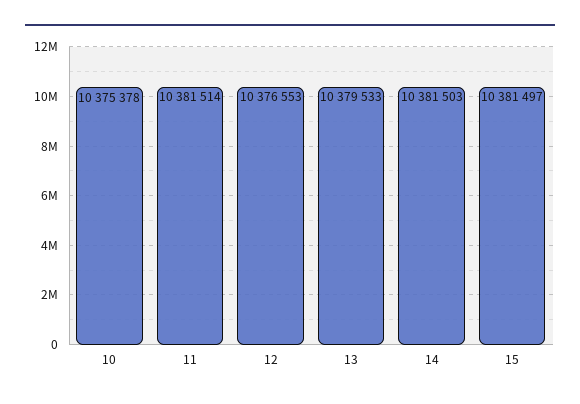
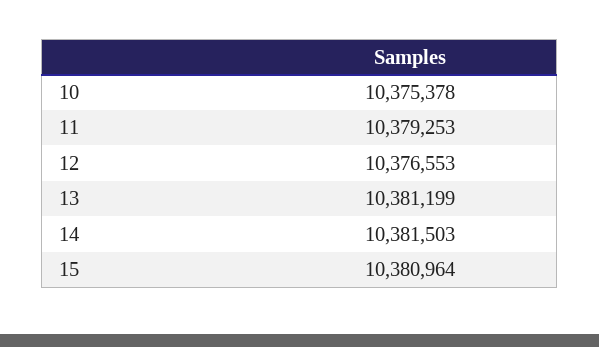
  {
    "10": 10375378,
-   "11": 10381514,
+   "11": 10379253,
    "12": 10376553,
-   "13": 10379533,
+   "13": 10381199,
    "14": 10381503,
-   "15": 10381497
+   "15": 10380964
  }

